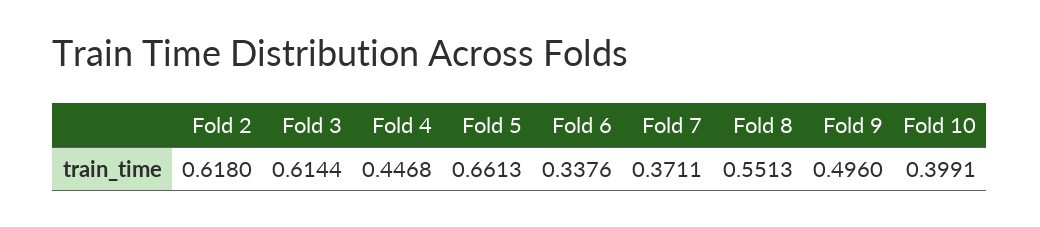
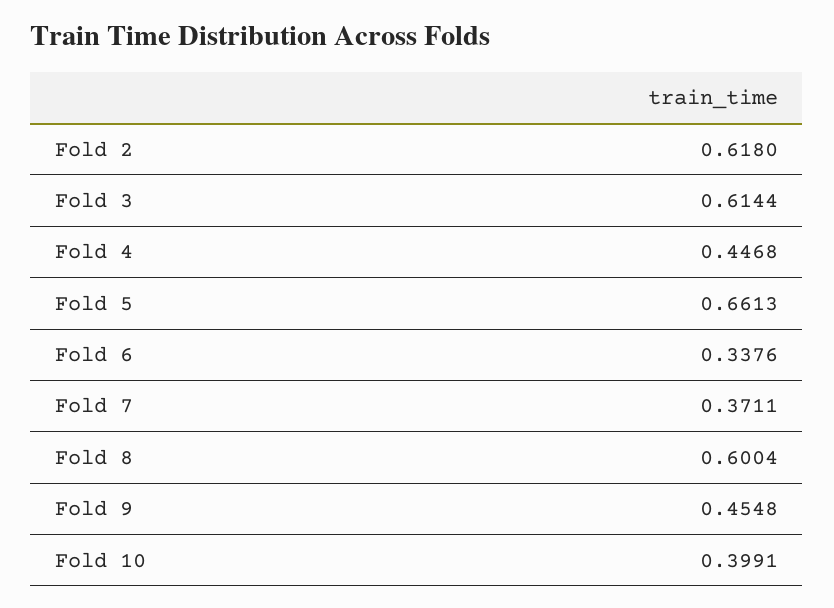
  {
    "Fold 2": 0.618,
    "Fold 3": 0.6144,
    "Fold 4": 0.4468,
    "Fold 5": 0.6613,
    "Fold 6": 0.3376,
    "Fold 7": 0.3711,
-   "Fold 8": 0.5513,
+   "Fold 8": 0.6004,
-   "Fold 9": 0.496,
+   "Fold 9": 0.4548,
    "Fold 10": 0.3991
  }

